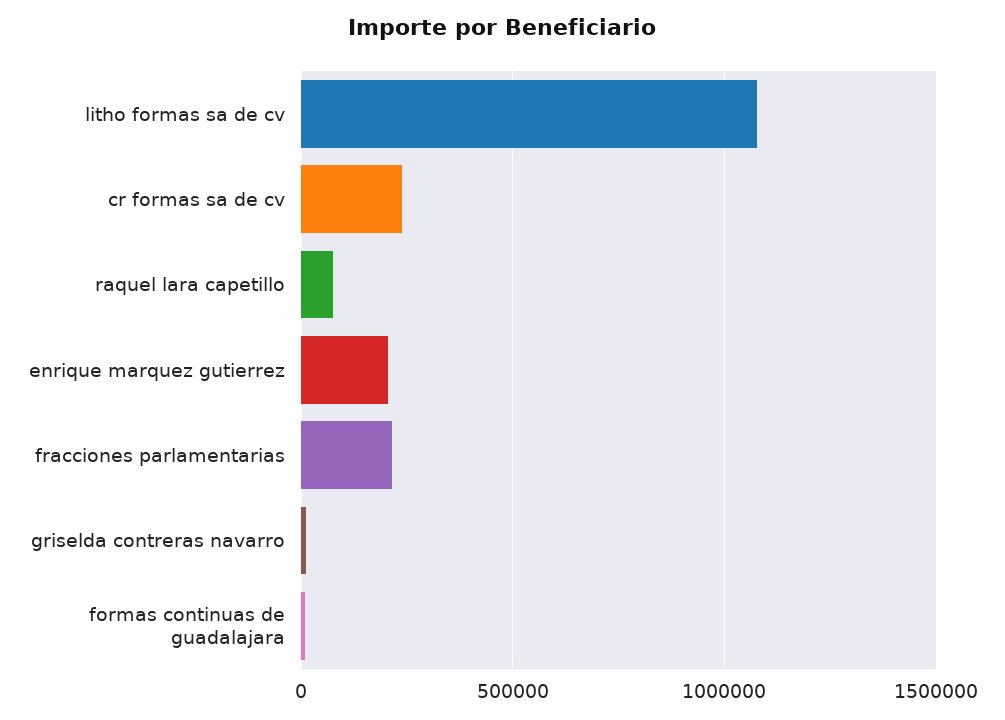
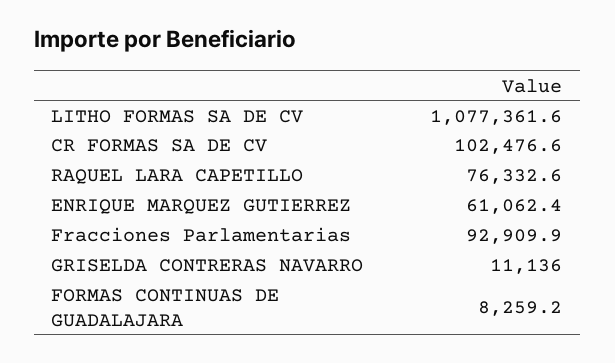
  {
    "litho formas sa de cv": 1077361.6,
-   "cr formas sa de cv": 250000,
+   "cr formas sa de cv": 102476.6,
    "raquel lara capetillo": 76332.6,
-   "enrique marquez gutierrez": 200000,
+   "enrique marquez gutierrez": 61062.4,
-   "fracciones parlamentarias": 200000,
+   "fracciones parlamentarias": 92909.9,
    "griselda contreras navarro": 11136,
    "formas continuas de guadalajara": 8259.2
  }

